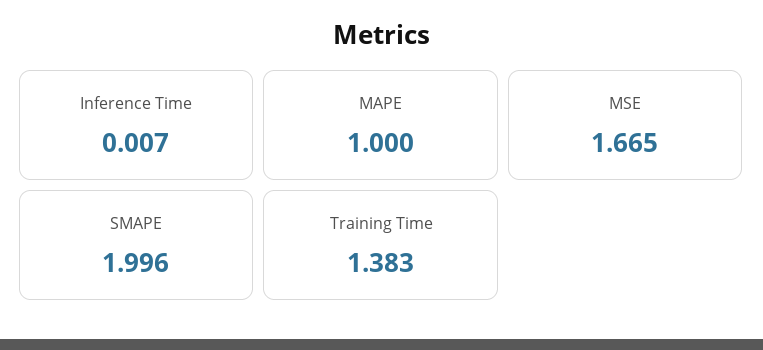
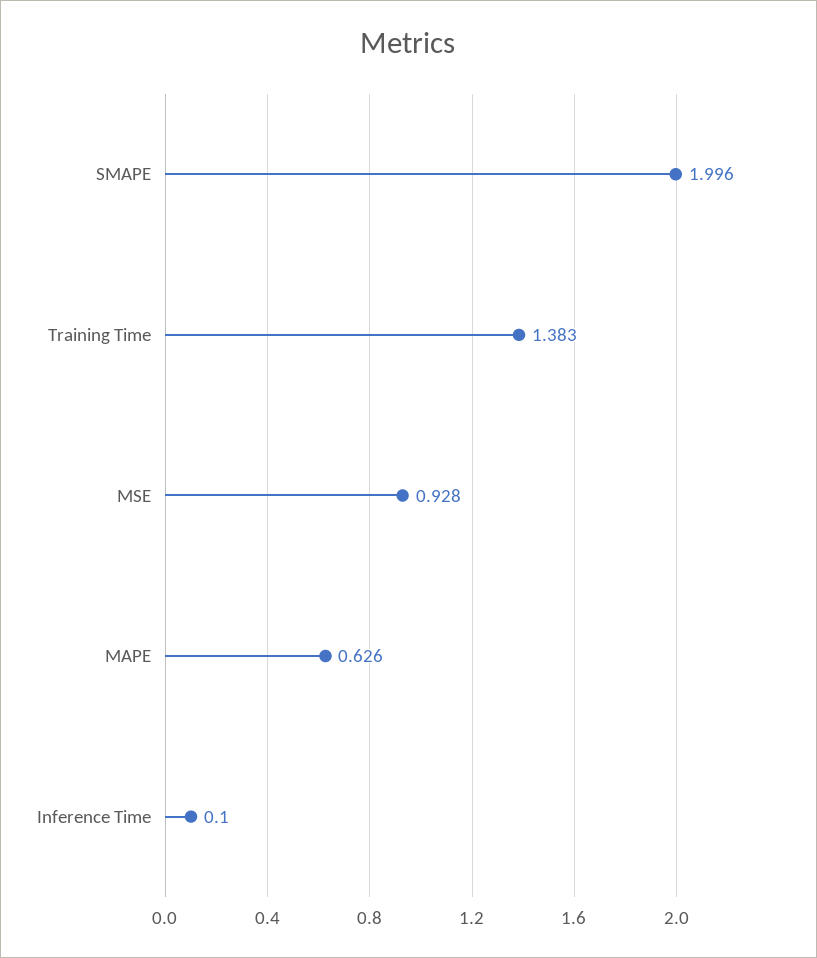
  {
-   "Inference Time": 0.007,
+   "Inference Time": 0.1,
-   "MAPE": 1,
+   "MAPE": 0.626,
-   "MSE": 1.665,
+   "MSE": 0.928,
    "SMAPE": 1.996,
    "Training Time": 1.383
  }

